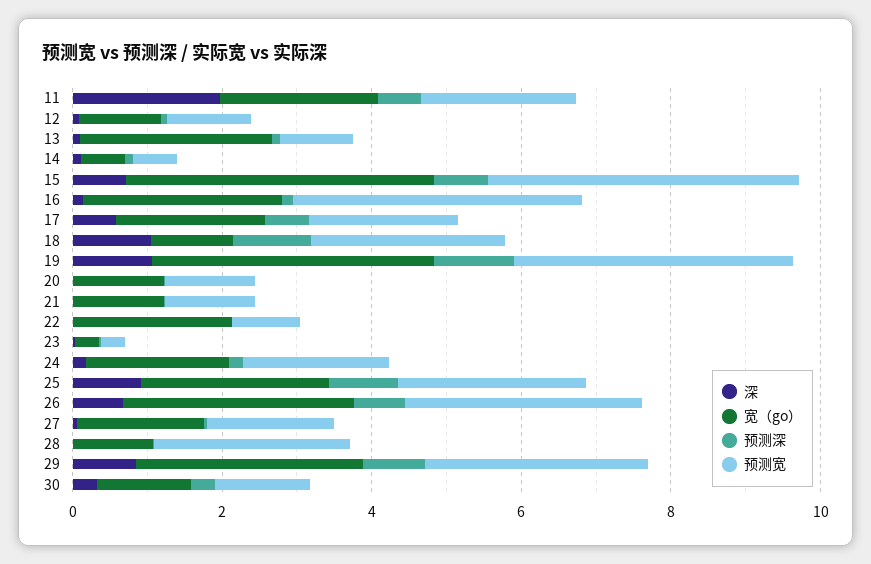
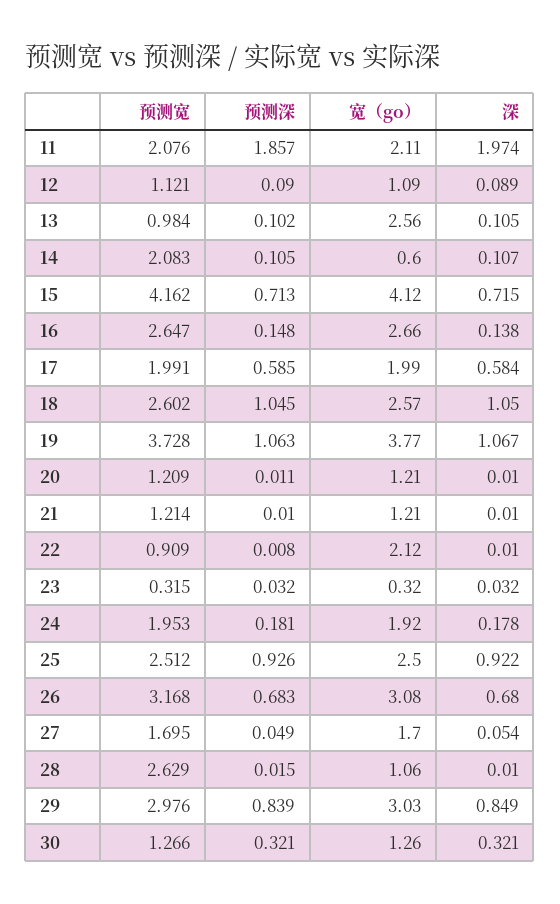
  {
    "深": {
      "11": 1.974,
      "12": 0.089,
      "13": 0.105,
      "14": 0.107,
      "15": 0.715,
      "16": 0.138,
      "17": 0.584,
      "18": 1.05,
      "19": 1.067,
      "20": 0.01,
      "21": 0.01,
      "22": 0.01,
      "23": 0.032,
      "24": 0.178,
      "25": 0.922,
      "26": 0.68,
      "27": 0.054,
      "28": 0.01,
      "29": 0.849,
      "30": 0.321
    },
    "宽（go）": {
      "11": 2.11,
      "12": 1.09,
      "13": 2.56,
      "14": 0.6,
      "15": 4.12,
      "16": 2.66,
      "17": 1.99,
-     "18": 1,
+     "18": 2.57,
      "19": 3.77,
      "20": 1.21,
      "21": 1.21,
      "22": 2.12,
      "23": 0.32,
      "24": 1.92,
      "25": 2.5,
      "26": 3.08,
      "27": 1.7,
      "28": 1.06,
      "29": 3.03,
      "30": 1.26
    },
    "预测深": {
-     "11": 0.5,
+     "11": 1.857,
      "12": 0.09,
      "13": 0.102,
      "14": 0.105,
      "15": 0.713,
      "16": 0.148,
      "17": 0.585,
      "18": 1.045,
      "19": 1.063,
      "20": 0.011,
      "21": 0.01,
      "22": 0.008,
      "23": 0.032,
      "24": 0.181,
      "25": 0.926,
      "26": 0.683,
      "27": 0.049,
      "28": 0.015,
      "29": 0.839,
      "30": 0.321
    },
    "预测宽": {
      "11": 2.076,
      "12": 1.121,
      "13": 0.984,
-     "14": 0.5,
+     "14": 2.083,
      "15": 4.162,
-     "16": 4,
+     "16": 2.647,
      "17": 1.991,
      "18": 2.602,
      "19": 3.728,
      "20": 1.209,
      "21": 1.214,
      "22": 0.909,
      "23": 0.315,
      "24": 1.953,
      "25": 2.512,
      "26": 3.168,
      "27": 1.695,
      "28": 2.629,
      "29": 2.976,
      "30": 1.266
    }
  }

